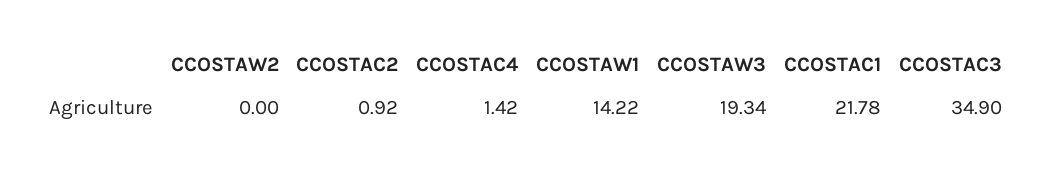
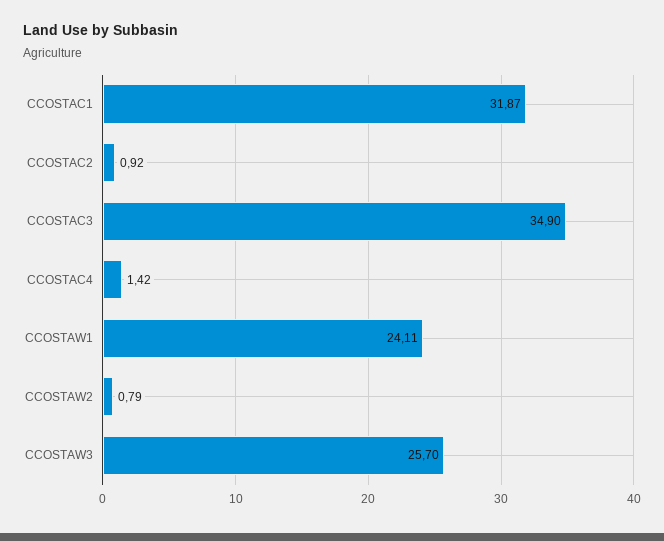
  {
-   "CCOSTAW2": 0,
+   "CCOSTAW2": 0.79,
    "CCOSTAC2": 0.92,
    "CCOSTAC4": 1.42,
-   "CCOSTAW1": 14.22,
+   "CCOSTAW1": 24.11,
-   "CCOSTAW3": 19.34,
+   "CCOSTAW3": 25.7,
-   "CCOSTAC1": 21.78,
+   "CCOSTAC1": 31.87,
    "CCOSTAC3": 34.9
  }

